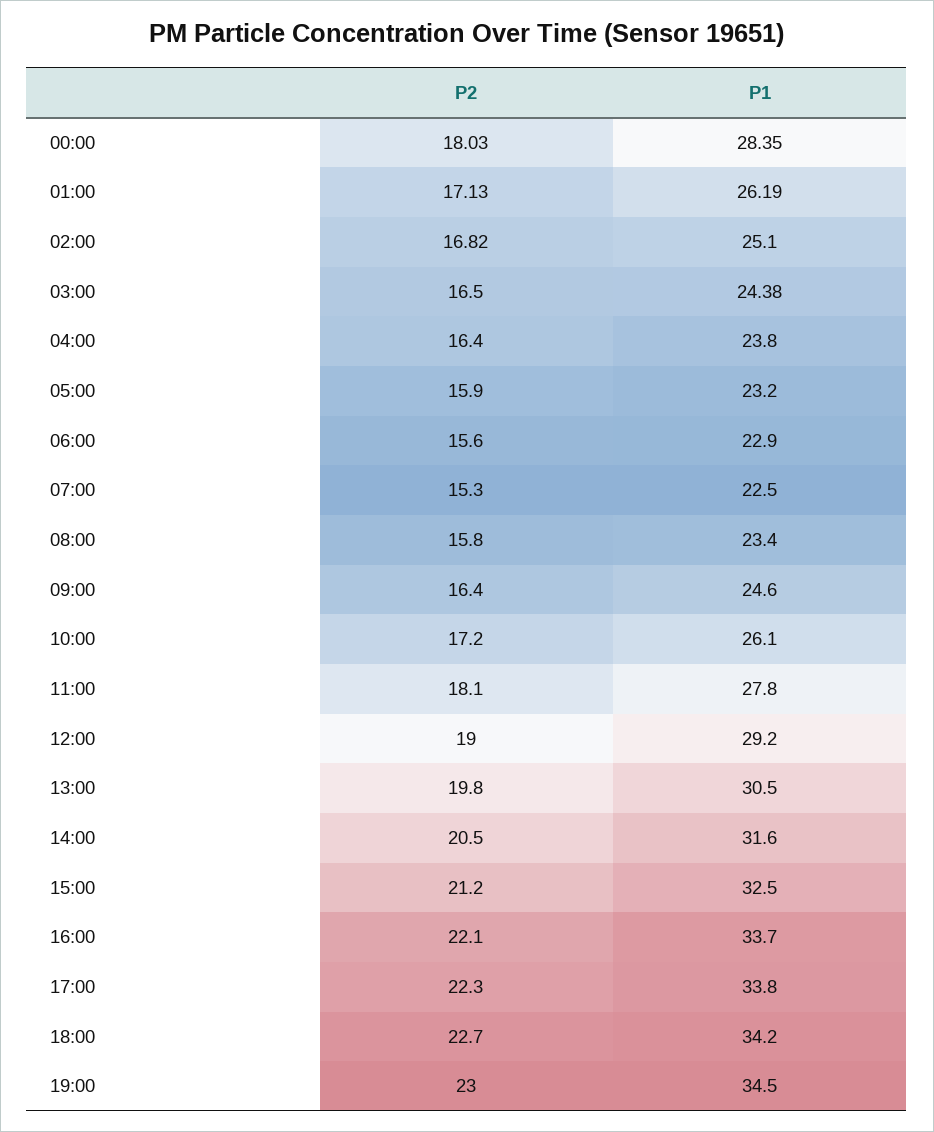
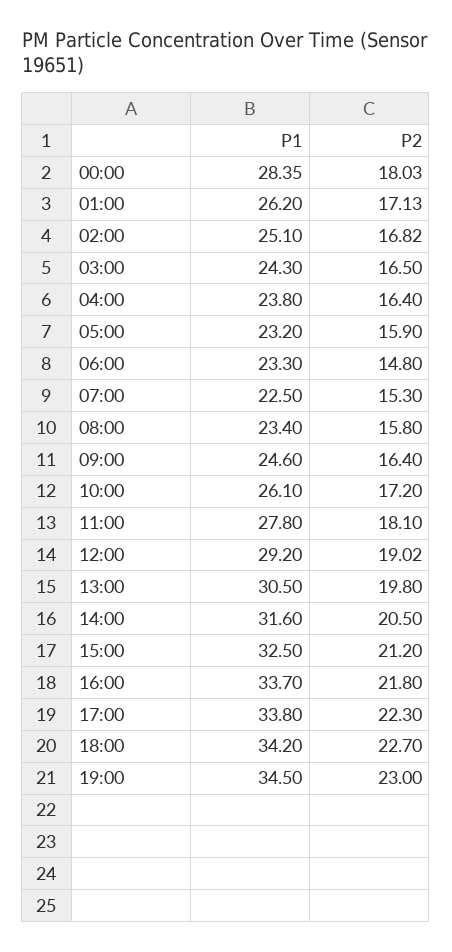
  {
    "P2": {
      "00:00": 18.03,
      "01:00": 17.13,
      "02:00": 16.82,
      "03:00": 16.5,
      "04:00": 16.4,
      "05:00": 15.9,
-     "06:00": 15.6,
+     "06:00": 14.8,
      "07:00": 15.3,
      "08:00": 15.8,
      "09:00": 16.4,
      "10:00": 17.2,
      "11:00": 18.1,
-     "12:00": 19,
+     "12:00": 19.02,
      "13:00": 19.8,
      "14:00": 20.5,
      "15:00": 21.2,
-     "16:00": 22.1,
+     "16:00": 21.8,
      "17:00": 22.3,
      "18:00": 22.7,
      "19:00": 23
    },
    "P1": {
      "00:00": 28.35,
-     "01:00": 26.19,
+     "01:00": 26.2,
      "02:00": 25.1,
-     "03:00": 24.38,
+     "03:00": 24.3,
      "04:00": 23.8,
      "05:00": 23.2,
-     "06:00": 22.9,
+     "06:00": 23.3,
      "07:00": 22.5,
      "08:00": 23.4,
      "09:00": 24.6,
      "10:00": 26.1,
      "11:00": 27.8,
      "12:00": 29.2,
      "13:00": 30.5,
      "14:00": 31.6,
      "15:00": 32.5,
      "16:00": 33.7,
      "17:00": 33.8,
      "18:00": 34.2,
      "19:00": 34.5
    }
  }

